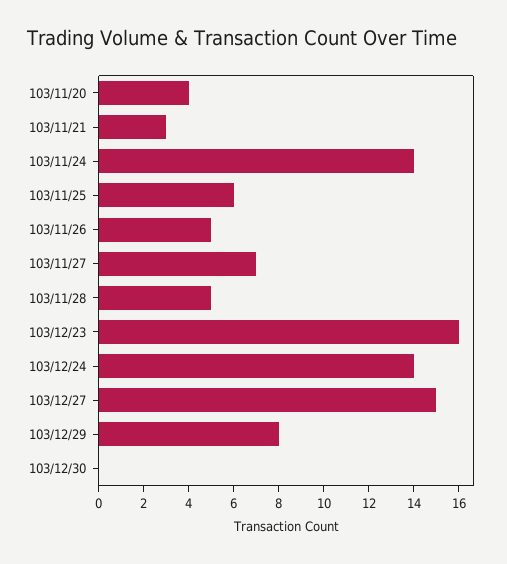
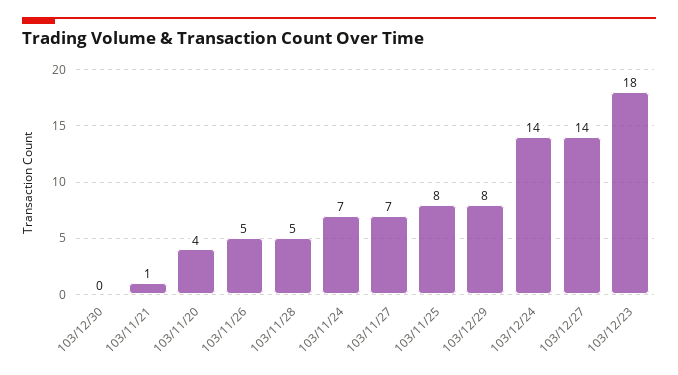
  {
    "103/11/20": 4,
-   "103/11/21": 3,
+   "103/11/21": 1,
-   "103/11/24": 14,
+   "103/11/24": 7,
-   "103/11/25": 6,
+   "103/11/25": 8,
    "103/11/26": 5,
    "103/11/27": 7,
    "103/11/28": 5,
-   "103/12/23": 16,
+   "103/12/23": 18,
    "103/12/24": 14,
-   "103/12/27": 15,
+   "103/12/27": 14,
    "103/12/29": 8,
    "103/12/30": 0
  }

